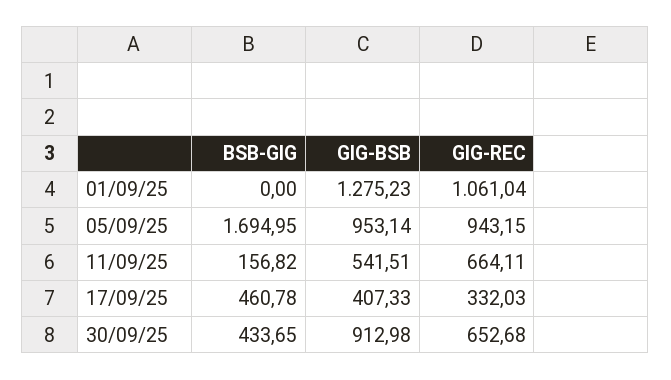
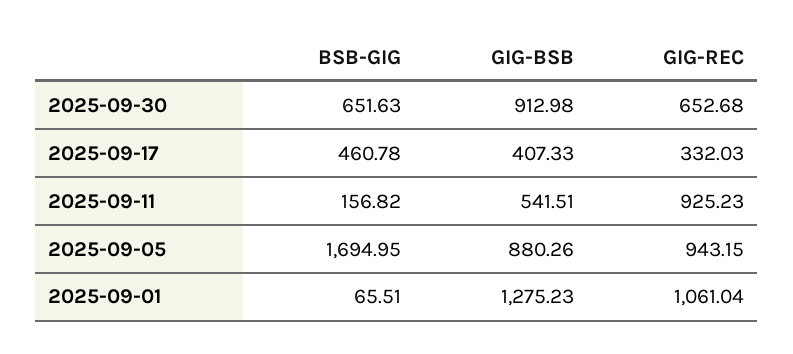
  {
    "BSB-GIG": {
-     "01/09/25": 0,
+     "01/09/25": 65.51,
      "05/09/25": 1694.95,
      "11/09/25": 156.82,
      "17/09/25": 460.78,
-     "30/09/25": 433.65
+     "30/09/25": 651.63
    },
    "GIG-BSB": {
      "01/09/25": 1275.23,
-     "05/09/25": 953.14,
+     "05/09/25": 880.26,
      "11/09/25": 541.51,
      "17/09/25": 407.33,
      "30/09/25": 912.98
    },
    "GIG-REC": {
      "01/09/25": 1061.04,
      "05/09/25": 943.15,
-     "11/09/25": 664.11,
+     "11/09/25": 925.23,
      "17/09/25": 332.03,
      "30/09/25": 652.68
    }
  }

